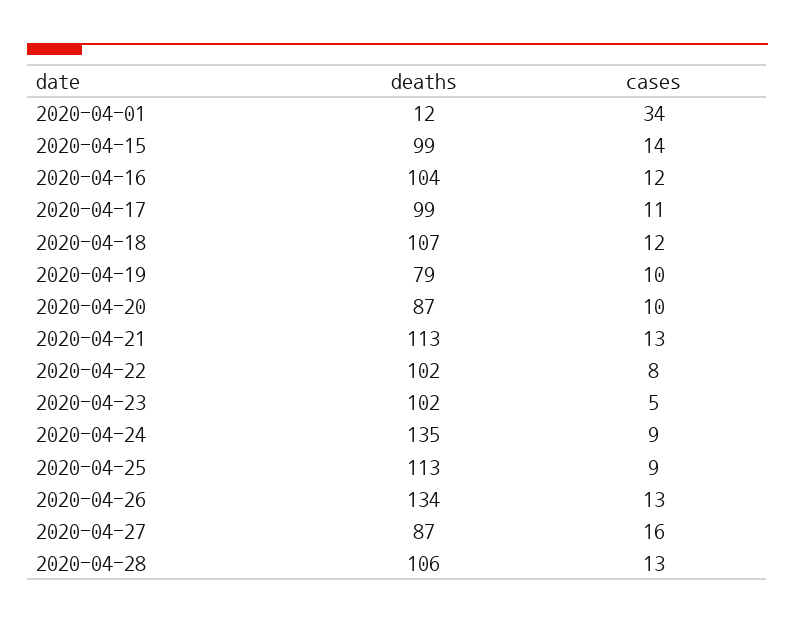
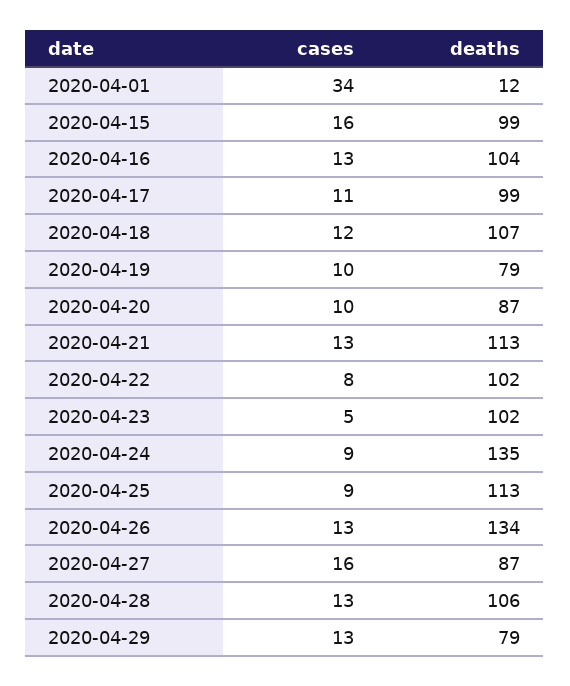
  {
    "deaths": {
      "2020-04-01": 12,
      "2020-04-15": 99,
      "2020-04-16": 104,
      "2020-04-17": 99,
      "2020-04-18": 107,
      "2020-04-19": 79,
      "2020-04-20": 87,
      "2020-04-21": 113,
      "2020-04-22": 102,
      "2020-04-23": 102,
      "2020-04-24": 135,
      "2020-04-25": 113,
      "2020-04-26": 134,
      "2020-04-27": 87,
-     "2020-04-28": 106
+     "2020-04-28": 106,
+     "2020-04-29": 79
    },
    "cases": {
      "2020-04-01": 34,
-     "2020-04-15": 14,
+     "2020-04-15": 16,
-     "2020-04-16": 12,
+     "2020-04-16": 13,
      "2020-04-17": 11,
      "2020-04-18": 12,
      "2020-04-19": 10,
      "2020-04-20": 10,
      "2020-04-21": 13,
      "2020-04-22": 8,
      "2020-04-23": 5,
      "2020-04-24": 9,
      "2020-04-25": 9,
      "2020-04-26": 13,
      "2020-04-27": 16,
-     "2020-04-28": 13
+     "2020-04-28": 13,
+     "2020-04-29": 13
    }
  }

